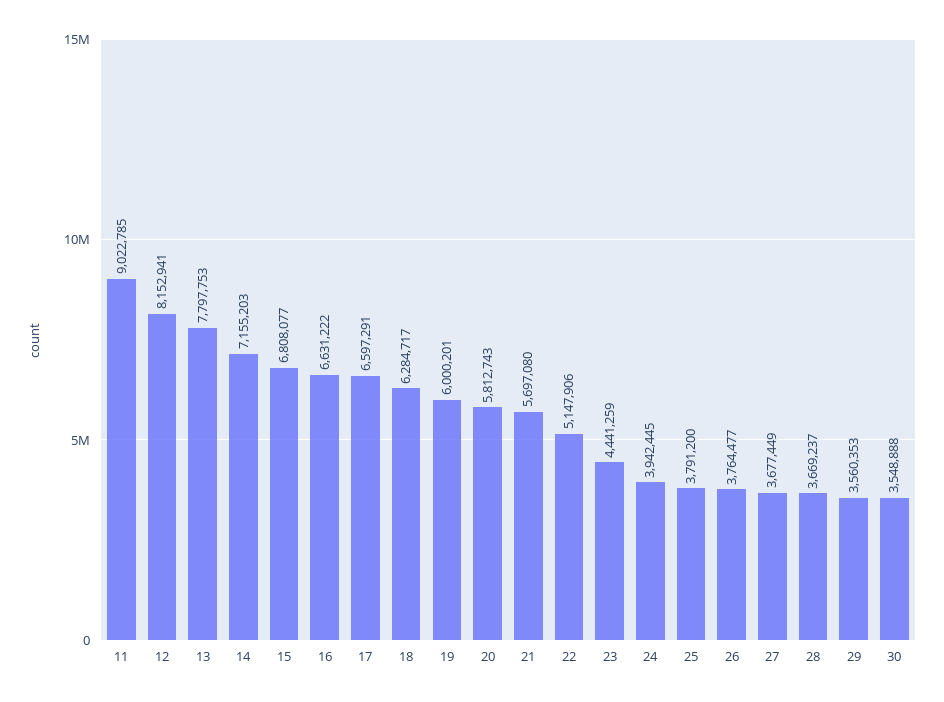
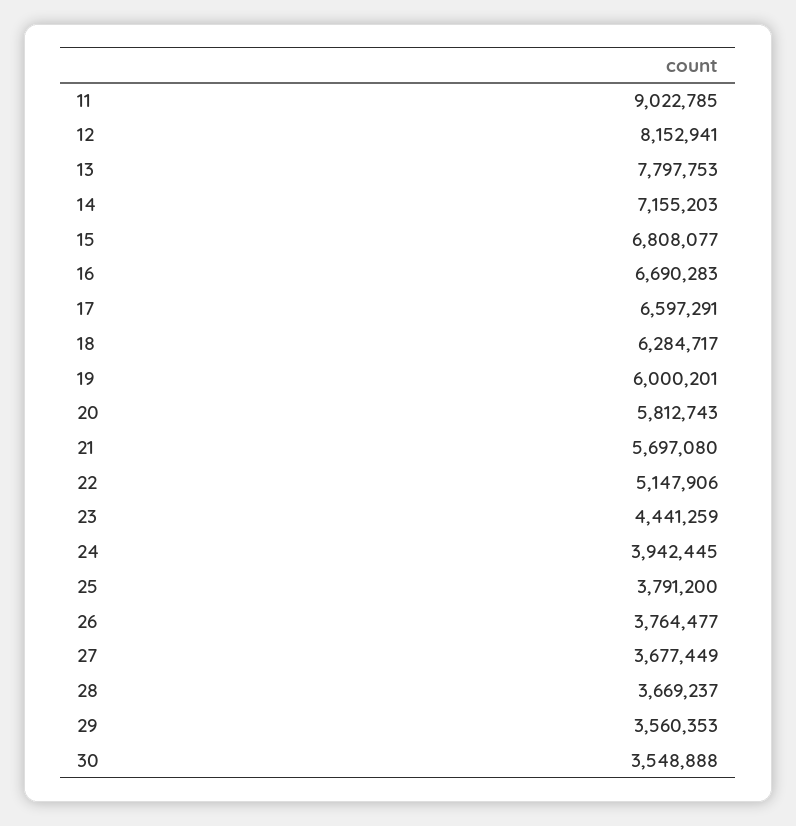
  {
    "11": 9022785,
    "12": 8152941,
    "13": 7797753,
    "14": 7155203,
    "15": 6808077,
-   "16": 6631222,
+   "16": 6690283,
    "17": 6597291,
    "18": 6284717,
    "19": 6000201,
    "20": 5812743,
    "21": 5697080,
    "22": 5147906,
    "23": 4441259,
    "24": 3942445,
    "25": 3791200,
    "26": 3764477,
    "27": 3677449,
    "28": 3669237,
    "29": 3560353,
    "30": 3548888
  }

